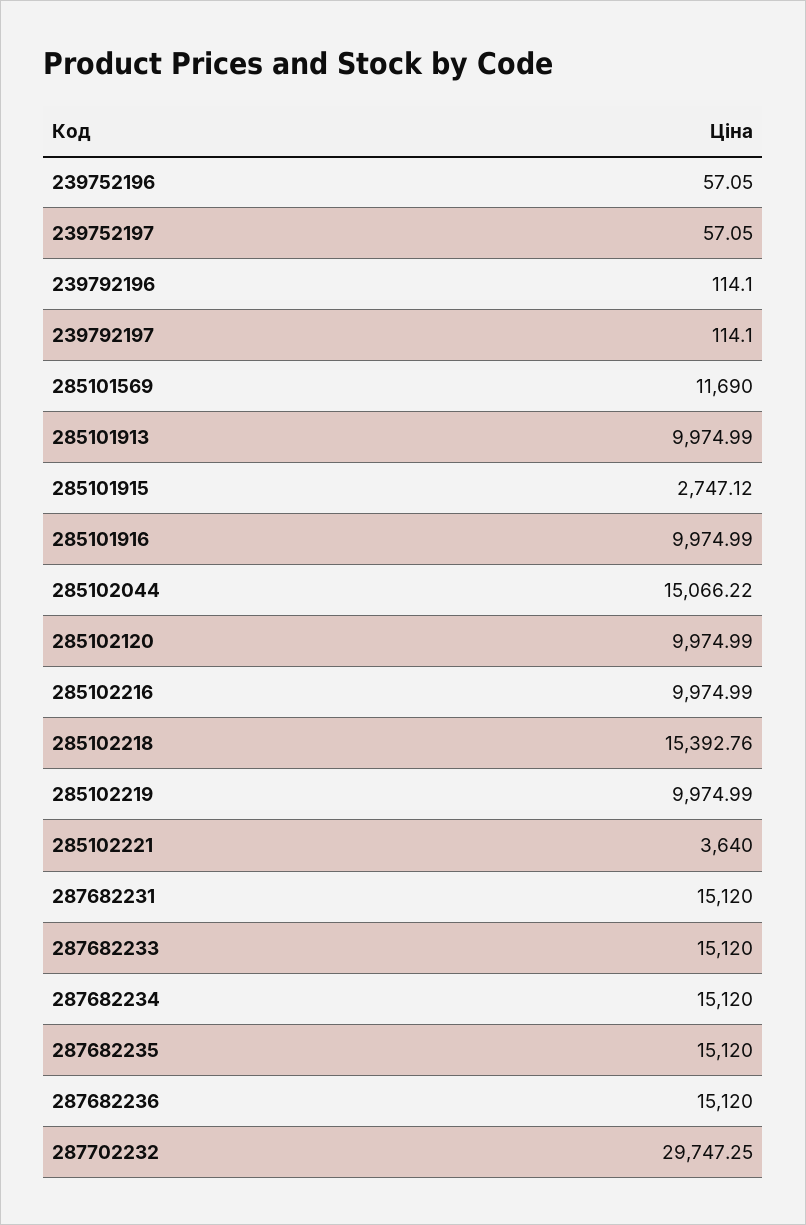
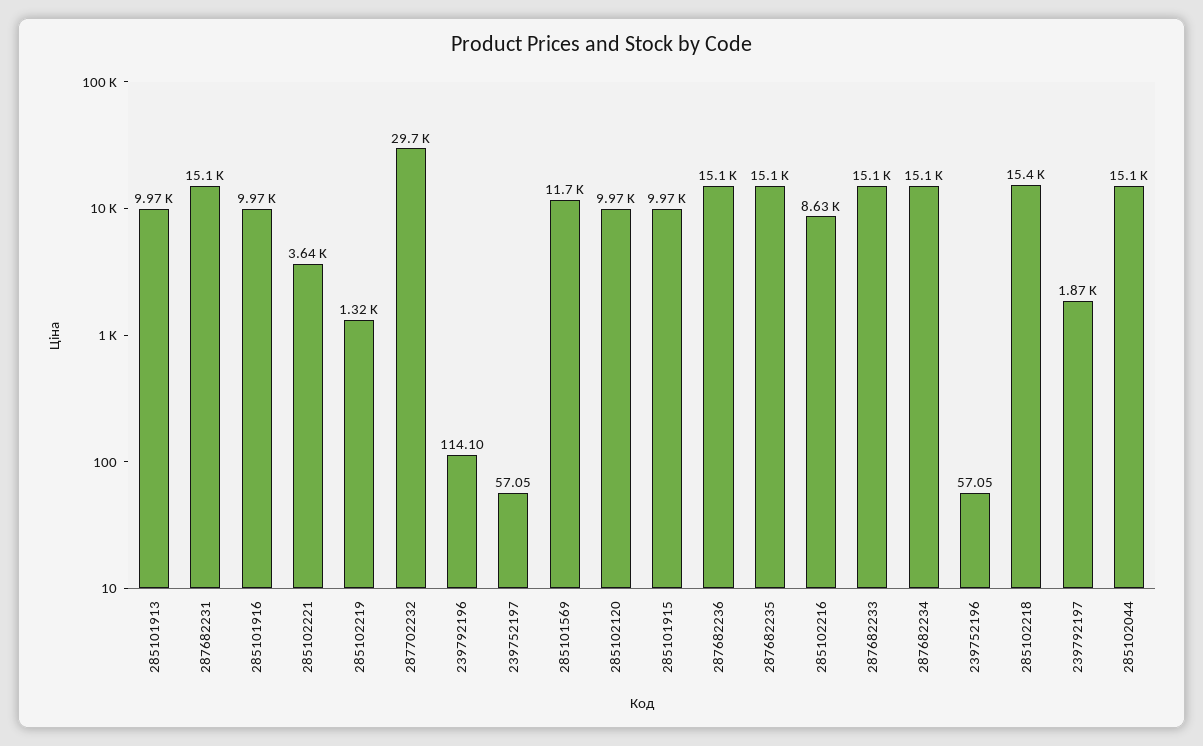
  {
    "239752196": 57.05,
    "239752197": 57.05,
    "239792196": 114.1,
-   "239792197": 114.1,
+   "239792197": 1870,
    "285101569": 11690,
    "285101913": 9974.99,
-   "285101915": 2747.12,
+   "285101915": 9970,
    "285101916": 9974.99,
    "285102044": 15066.22,
    "285102120": 9974.99,
-   "285102216": 9974.99,
+   "285102216": 8630,
    "285102218": 15392.76,
-   "285102219": 9974.99,
+   "285102219": 1320,
    "285102221": 3640,
    "287682231": 15120,
    "287682233": 15120,
    "287682234": 15120,
    "287682235": 15120,
    "287682236": 15120,
    "287702232": 29747.25
  }

